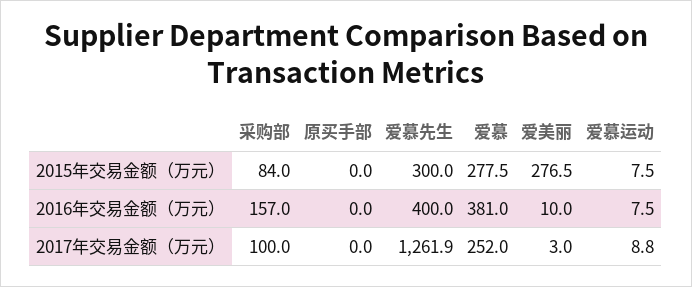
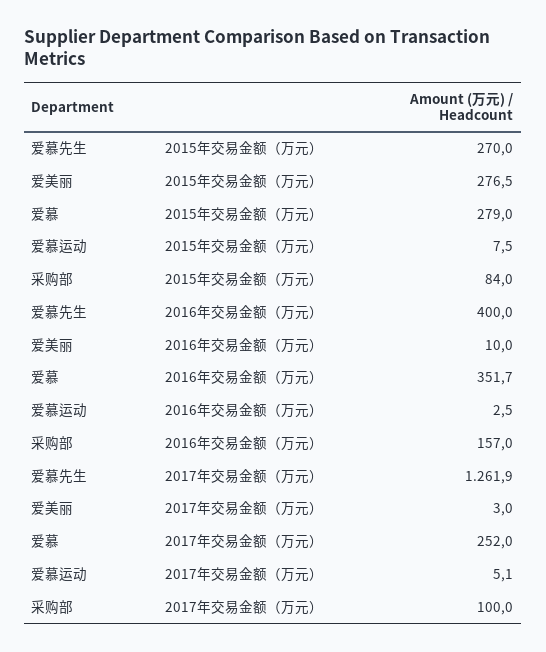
  {
    "采购部": {
      "2015年交易金额（万元）": 84,
      "2016年交易金额（万元）": 157,
      "2017年交易金额（万元）": 100
    },
-   "原买手部": {
-     "2015年交易金额（万元）": 0,
-     "2016年交易金额（万元）": 0,
-     "2017年交易金额（万元）": 0
-   },
    "爱慕先生": {
-     "2015年交易金额（万元）": 300,
+     "2015年交易金额（万元）": 270,
      "2016年交易金额（万元）": 400,
      "2017年交易金额（万元）": 1261.9
    },
    "爱慕": {
-     "2015年交易金额（万元）": 277.5,
+     "2015年交易金额（万元）": 279,
-     "2016年交易金额（万元）": 381,
+     "2016年交易金额（万元）": 351.7,
      "2017年交易金额（万元）": 252
    },
    "爱美丽": {
      "2015年交易金额（万元）": 276.5,
      "2016年交易金额（万元）": 10,
      "2017年交易金额（万元）": 3
    },
    "爱慕运动": {
      "2015年交易金额（万元）": 7.5,
-     "2016年交易金额（万元）": 7.5,
+     "2016年交易金额（万元）": 2.5,
-     "2017年交易金额（万元）": 8.8
+     "2017年交易金额（万元）": 5.1
    }
  }

